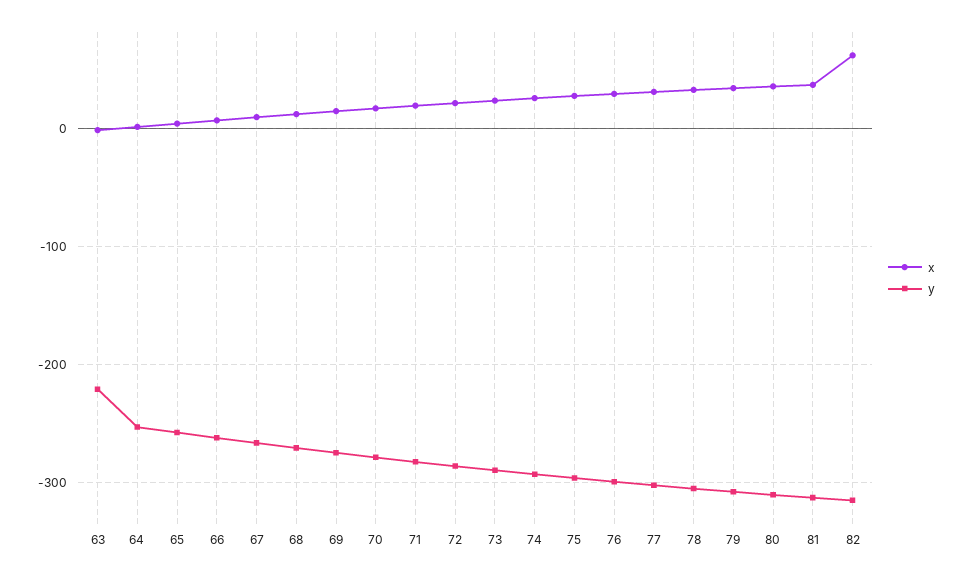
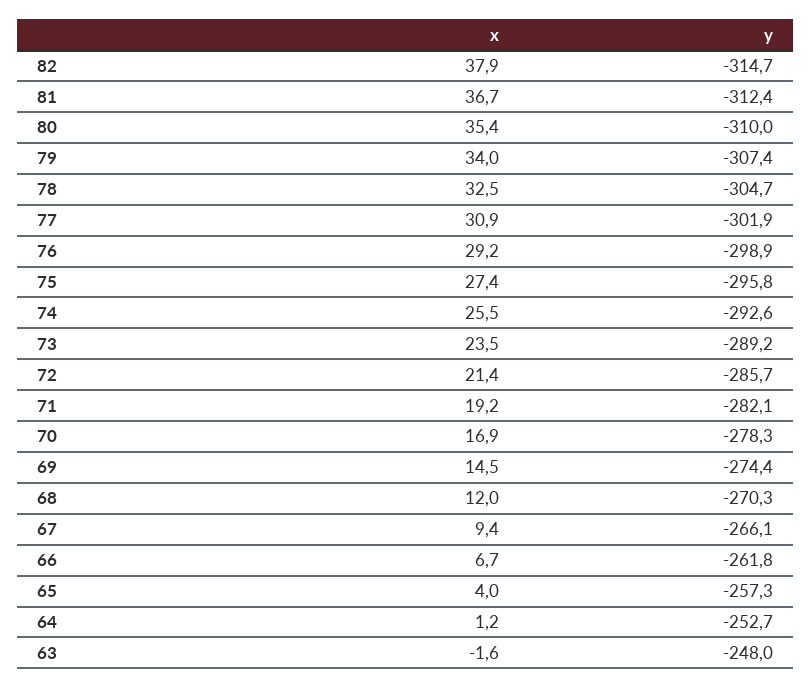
  {
    "x": {
      "63": -1.6,
      "64": 1.2,
      "65": 4,
      "66": 6.7,
      "67": 9.4,
      "68": 12,
      "69": 14.5,
      "70": 16.9,
      "71": 19.2,
      "72": 21.4,
      "73": 23.5,
      "74": 25.5,
      "75": 27.4,
      "76": 29.2,
      "77": 30.9,
      "78": 32.5,
      "79": 34,
      "80": 35.4,
      "81": 36.7,
-     "82": 60
+     "82": 37.9
    },
    "y": {
-     "63": -220,
+     "63": -248,
      "64": -252.7,
      "65": -257.3,
      "66": -261.8,
      "67": -266.1,
      "68": -270.3,
      "69": -274.4,
      "70": -278.3,
      "71": -282.1,
      "72": -285.7,
      "73": -289.2,
      "74": -292.6,
      "75": -295.8,
      "76": -298.9,
      "77": -301.9,
      "78": -304.7,
      "79": -307.4,
      "80": -310,
      "81": -312.4,
      "82": -314.7
    }
  }

